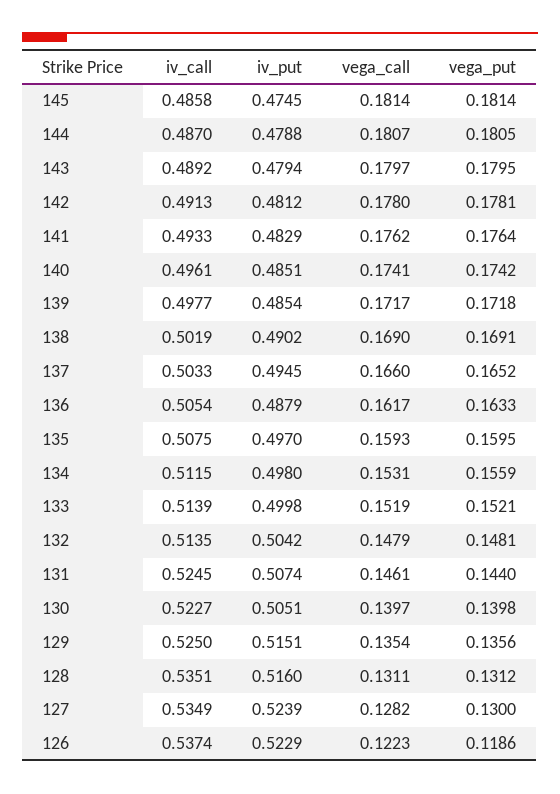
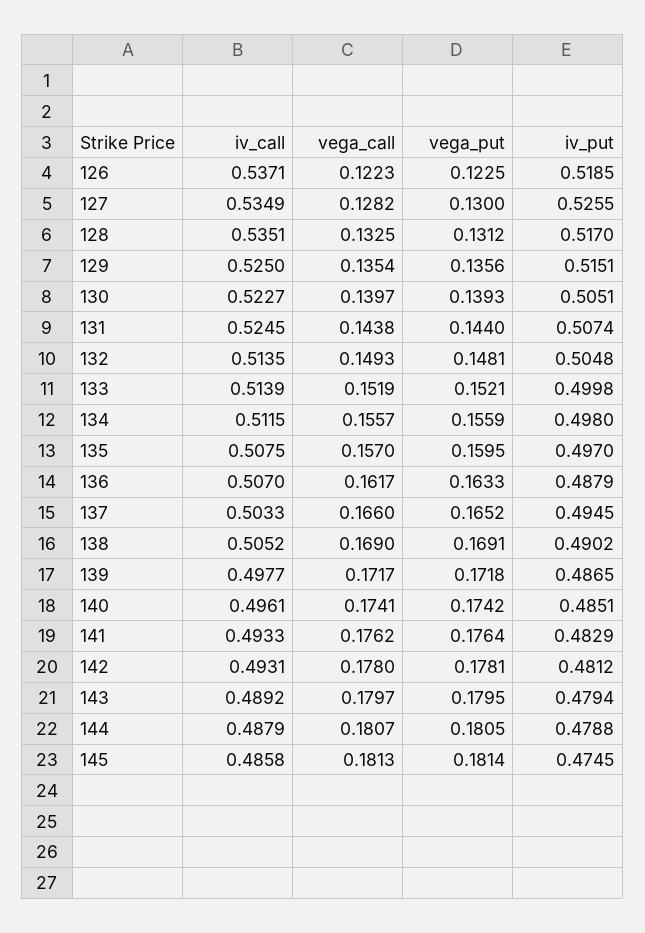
  {
    "iv_call": {
      "145": 0.4858,
-     "144": 0.487,
+     "144": 0.4879,
      "143": 0.4892,
-     "142": 0.4913,
+     "142": 0.4931,
      "141": 0.4933,
      "140": 0.4961,
      "139": 0.4977,
-     "138": 0.5019,
+     "138": 0.5052,
      "137": 0.5033,
-     "136": 0.5054,
+     "136": 0.507,
      "135": 0.5075,
      "134": 0.5115,
      "133": 0.5139,
      "132": 0.5135,
      "131": 0.5245,
      "130": 0.5227,
      "129": 0.525,
      "128": 0.5351,
      "127": 0.5349,
-     "126": 0.5374
+     "126": 0.5371
    },
    "iv_put": {
      "145": 0.4745,
      "144": 0.4788,
      "143": 0.4794,
      "142": 0.4812,
      "141": 0.4829,
      "140": 0.4851,
-     "139": 0.4854,
+     "139": 0.4865,
      "138": 0.4902,
      "137": 0.4945,
      "136": 0.4879,
      "135": 0.497,
      "134": 0.498,
      "133": 0.4998,
-     "132": 0.5042,
+     "132": 0.5048,
      "131": 0.5074,
      "130": 0.5051,
      "129": 0.5151,
-     "128": 0.516,
+     "128": 0.517,
-     "127": 0.5239,
+     "127": 0.5255,
-     "126": 0.5229
+     "126": 0.5185
    },
    "vega_call": {
-     "145": 0.1814,
+     "145": 0.1813,
      "144": 0.1807,
      "143": 0.1797,
      "142": 0.178,
      "141": 0.1762,
      "140": 0.1741,
      "139": 0.1717,
      "138": 0.169,
      "137": 0.166,
      "136": 0.1617,
-     "135": 0.1593,
+     "135": 0.157,
-     "134": 0.1531,
+     "134": 0.1557,
      "133": 0.1519,
-     "132": 0.1479,
+     "132": 0.1493,
-     "131": 0.1461,
+     "131": 0.1438,
      "130": 0.1397,
      "129": 0.1354,
-     "128": 0.1311,
+     "128": 0.1325,
      "127": 0.1282,
      "126": 0.1223
    },
    "vega_put": {
      "145": 0.1814,
      "144": 0.1805,
      "143": 0.1795,
      "142": 0.1781,
      "141": 0.1764,
      "140": 0.1742,
      "139": 0.1718,
      "138": 0.1691,
      "137": 0.1652,
      "136": 0.1633,
      "135": 0.1595,
      "134": 0.1559,
      "133": 0.1521,
      "132": 0.1481,
      "131": 0.144,
-     "130": 0.1398,
+     "130": 0.1393,
      "129": 0.1356,
      "128": 0.1312,
      "127": 0.13,
-     "126": 0.1186
+     "126": 0.1225
    }
  }

